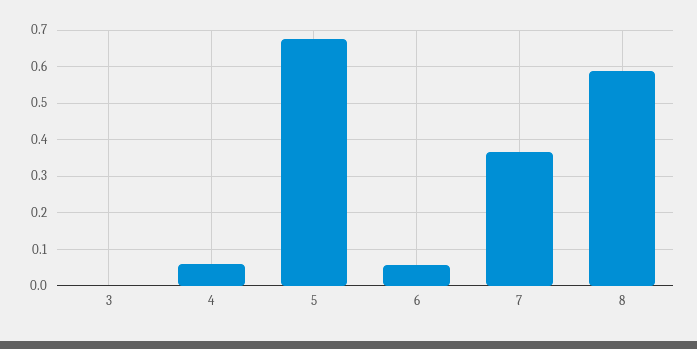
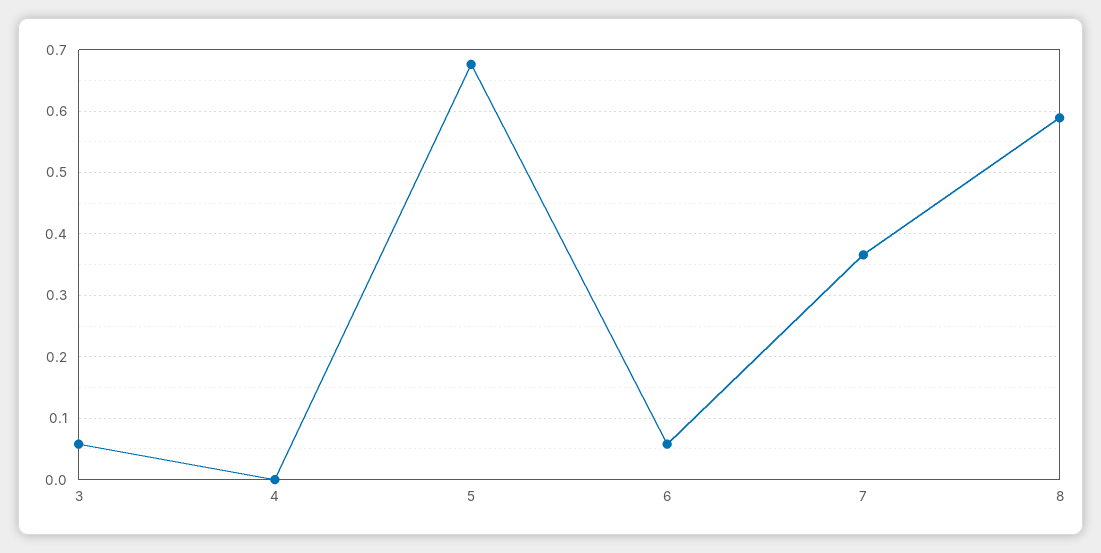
  {
-   "3": 0,
+   "3": 0.06,
-   "4": 0.06,
+   "4": 0,
    "5": 0.68,
    "6": 0.06,
    "7": 0.37,
    "8": 0.59
  }

